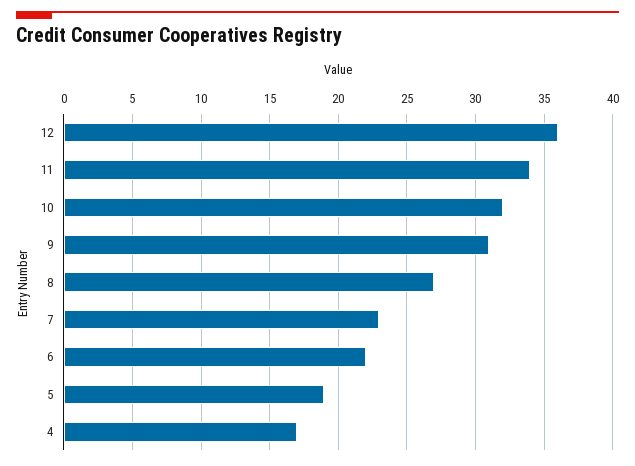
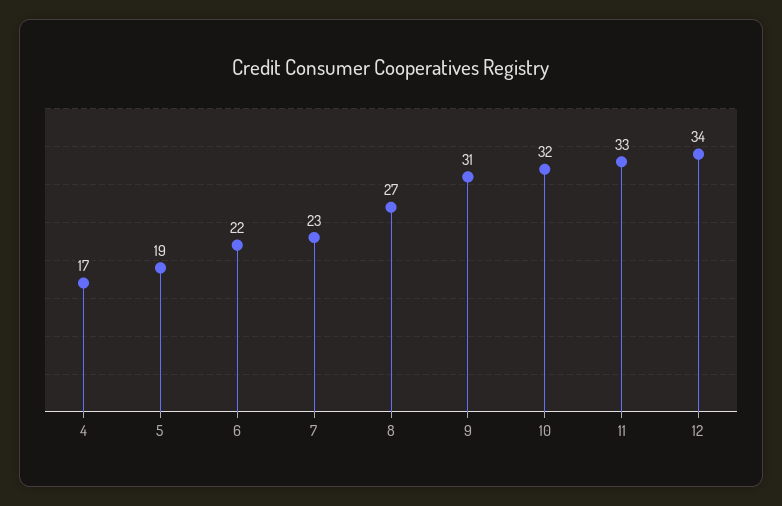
  {
-   "12": 36,
+   "12": 34,
-   "11": 34,
+   "11": 33,
    "10": 32,
    "9": 31,
    "8": 27,
    "7": 23,
    "6": 22,
    "5": 19,
    "4": 17
  }

